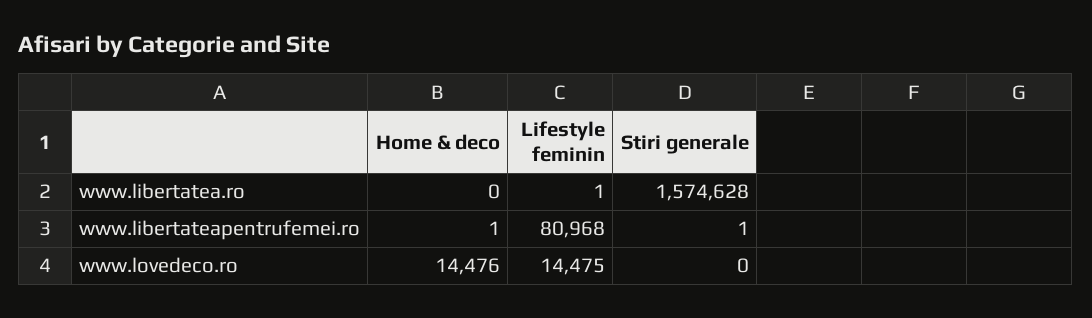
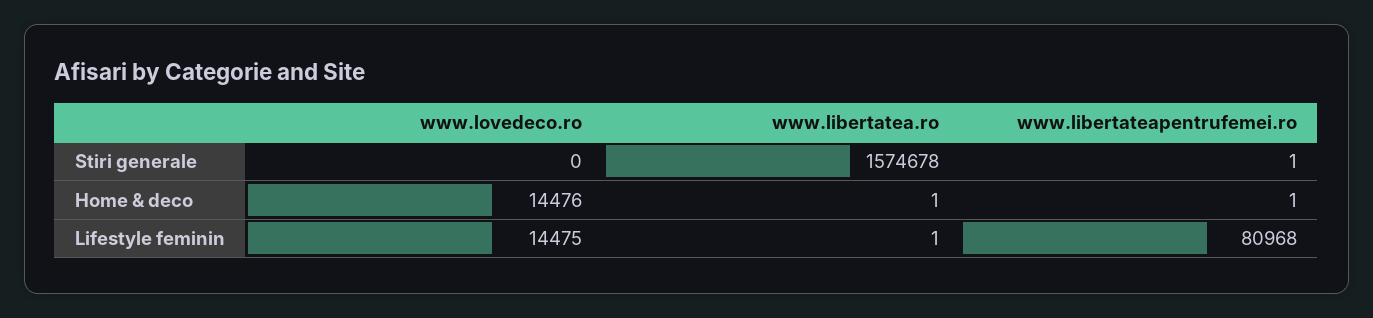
  {
    "Home & deco": {
-     "www.libertatea.ro": 0,
+     "www.libertatea.ro": 1,
      "www.libertateapentrufemei.ro": 1,
      "www.lovedeco.ro": 14476
    },
    "Lifestyle feminin": {
      "www.libertatea.ro": 1,
      "www.libertateapentrufemei.ro": 80968,
      "www.lovedeco.ro": 14475
    },
    "Stiri generale": {
-     "www.libertatea.ro": 1574628,
+     "www.libertatea.ro": 1574678,
      "www.libertateapentrufemei.ro": 1,
      "www.lovedeco.ro": 0
    }
  }

